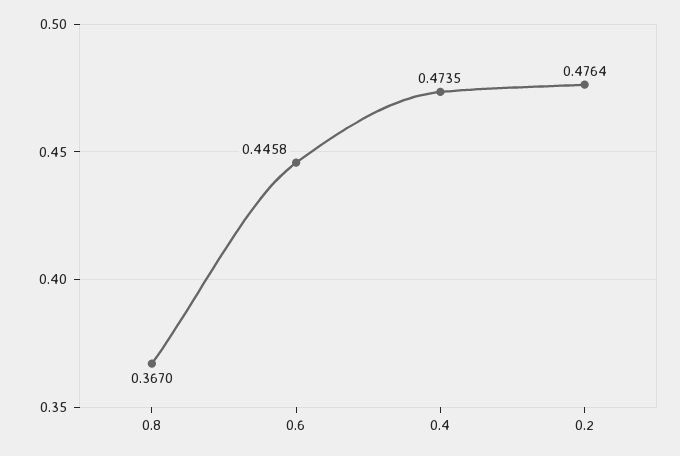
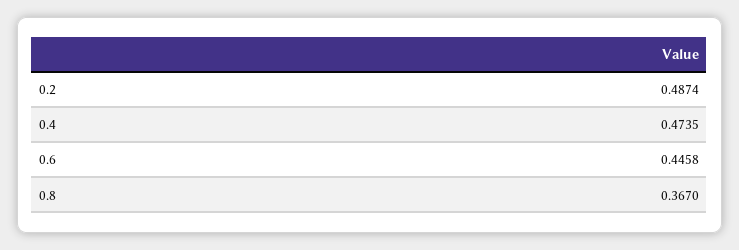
  {
    "0.8": 0.367,
    "0.6": 0.4458,
    "0.4": 0.4735,
-   "0.2": 0.4764
+   "0.2": 0.4874
  }

